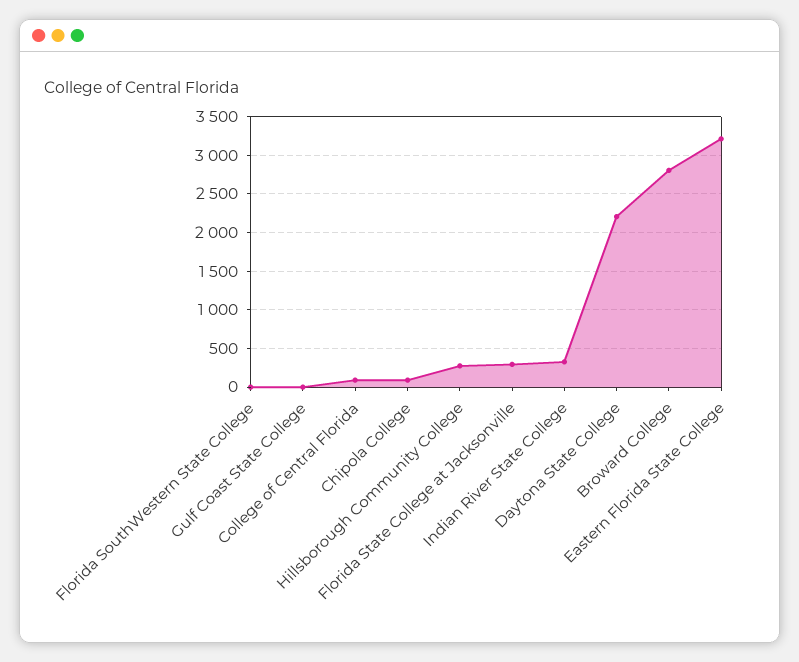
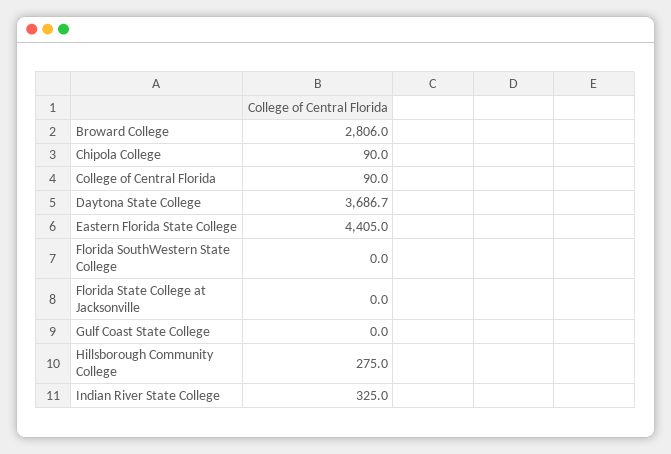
  {
    "Florida SouthWestern State College": 0,
    "Gulf Coast State College": 0,
    "College of Central Florida": 90,
    "Chipola College": 90,
    "Hillsborough Community College": 275,
-   "Florida State College at Jacksonville": 300,
+   "Florida State College at Jacksonville": 0,
    "Indian River State College": 325,
-   "Daytona State College": 2200,
+   "Daytona State College": 3686.7,
    "Broward College": 2806,
-   "Eastern Florida State College": 3200
+   "Eastern Florida State College": 4405
  }

